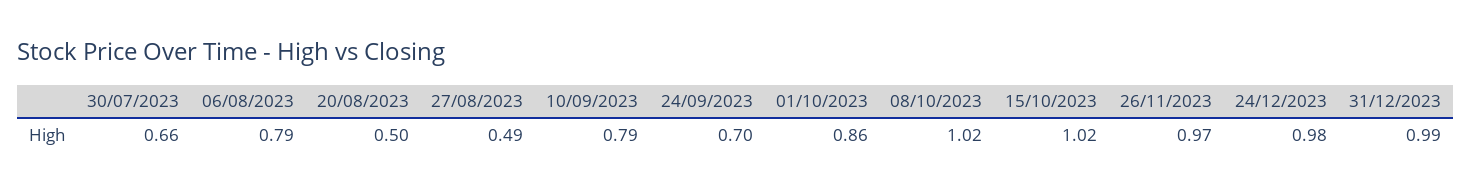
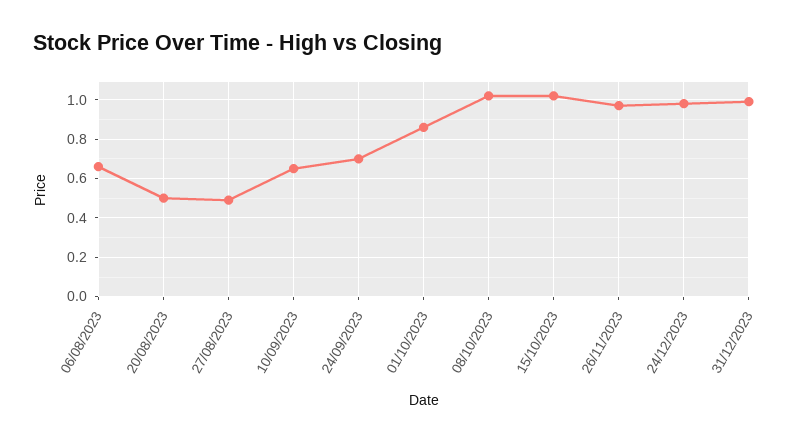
  {
-   "30/07/2023": 0.66,
-   "06/08/2023": 0.79,
+   "06/08/2023": 0.65,
    "20/08/2023": 0.5,
    "27/08/2023": 0.49,
-   "10/09/2023": 0.79,
+   "10/09/2023": 0.65,
    "24/09/2023": 0.7,
    "01/10/2023": 0.86,
    "08/10/2023": 1.02,
    "15/10/2023": 1.02,
    "26/11/2023": 0.97,
    "24/12/2023": 0.98,
    "31/12/2023": 0.99
  }

